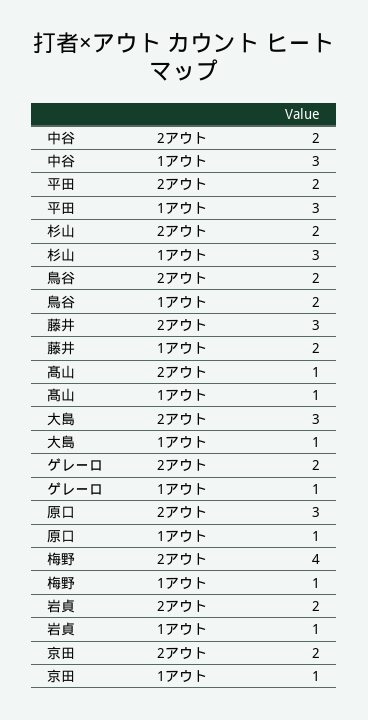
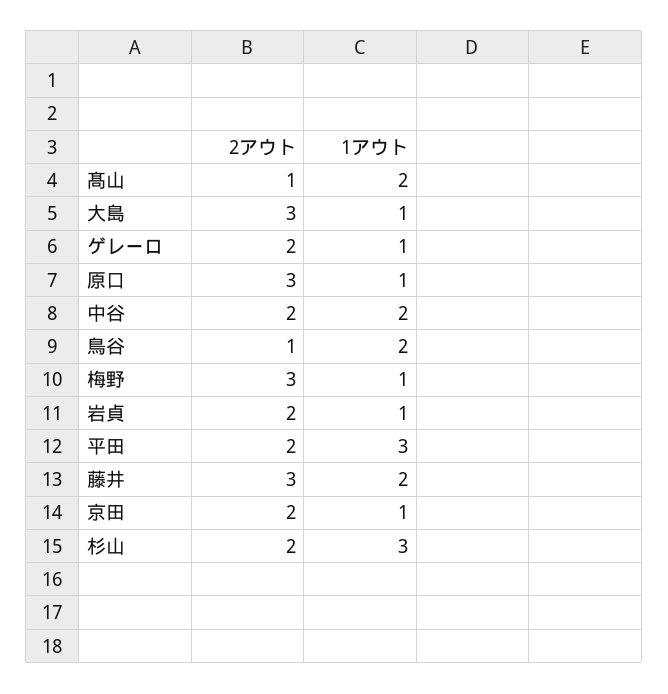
  {
    "中谷": {
      "2アウト": 2,
-     "1アウト": 3
+     "1アウト": 2
    },
    "平田": {
      "2アウト": 2,
      "1アウト": 3
    },
    "杉山": {
      "2アウト": 2,
      "1アウト": 3
    },
    "鳥谷": {
-     "2アウト": 2,
+     "2アウト": 1,
      "1アウト": 2
    },
    "藤井": {
      "2アウト": 3,
      "1アウト": 2
    },
    "髙山": {
      "2アウト": 1,
-     "1アウト": 1
+     "1アウト": 2
    },
    "大島": {
      "2アウト": 3,
      "1アウト": 1
    },
    "ゲレーロ": {
      "2アウト": 2,
      "1アウト": 1
    },
    "原口": {
      "2アウト": 3,
      "1アウト": 1
    },
    "梅野": {
-     "2アウト": 4,
+     "2アウト": 3,
      "1アウト": 1
    },
    "岩貞": {
      "2アウト": 2,
      "1アウト": 1
    },
    "京田": {
      "2アウト": 2,
      "1アウト": 1
    }
  }

